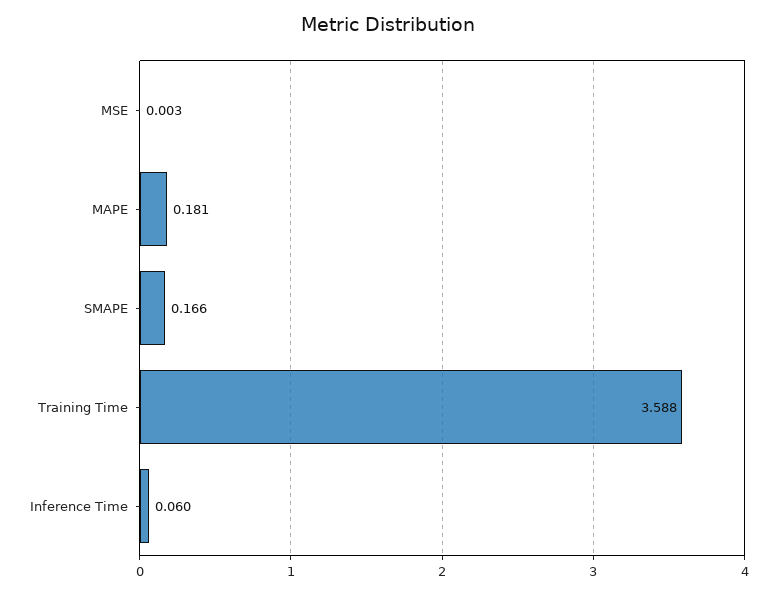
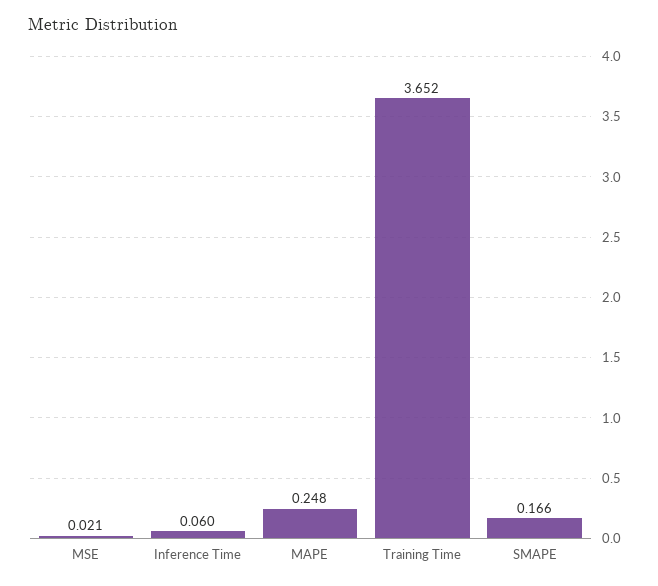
  {
-   "MSE": 0.003,
+   "MSE": 0.021,
-   "MAPE": 0.181,
+   "MAPE": 0.248,
    "SMAPE": 0.166,
-   "Training Time": 3.588,
+   "Training Time": 3.652,
    "Inference Time": 0.06
  }

